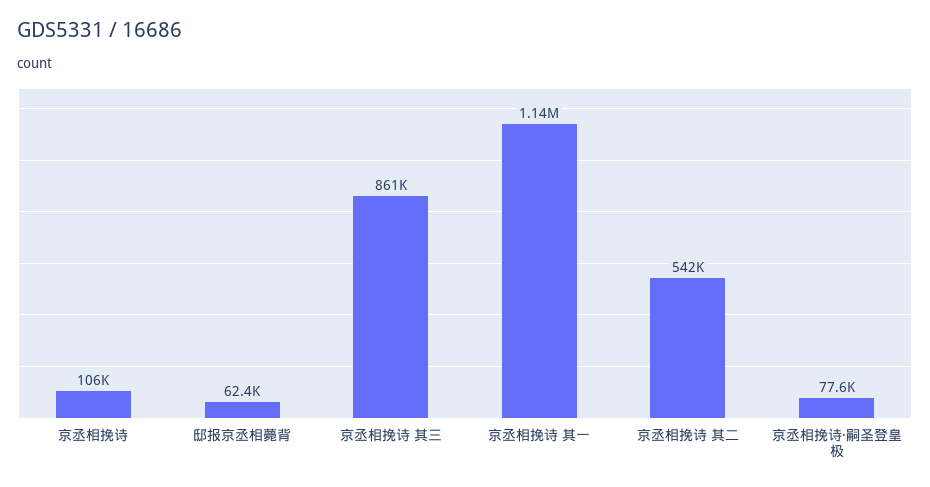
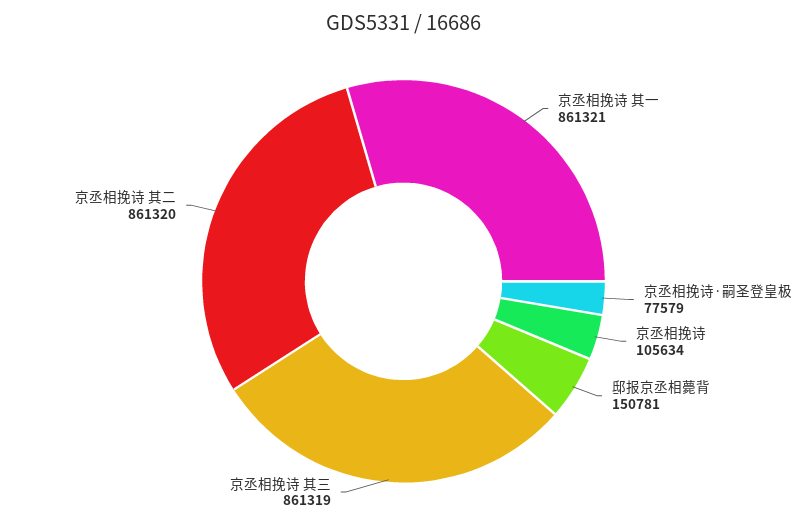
  {
    "京丞相挽诗": 105634,
-   "邸报京丞相薨背": 62400,
+   "邸报京丞相薨背": 150781,
    "京丞相挽诗 其三": 861319,
-   "京丞相挽诗 其一": 1140000,
+   "京丞相挽诗 其一": 861321,
-   "京丞相挽诗 其二": 542000,
+   "京丞相挽诗 其二": 861320,
    "京丞相挽诗·嗣圣登皇极": 77579
  }

